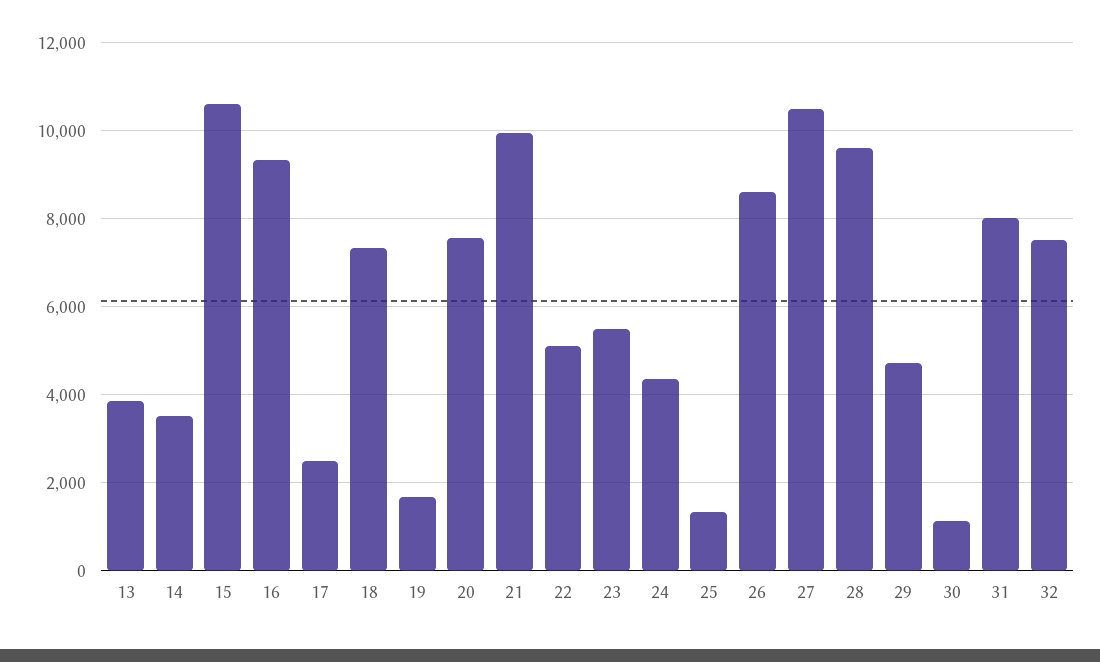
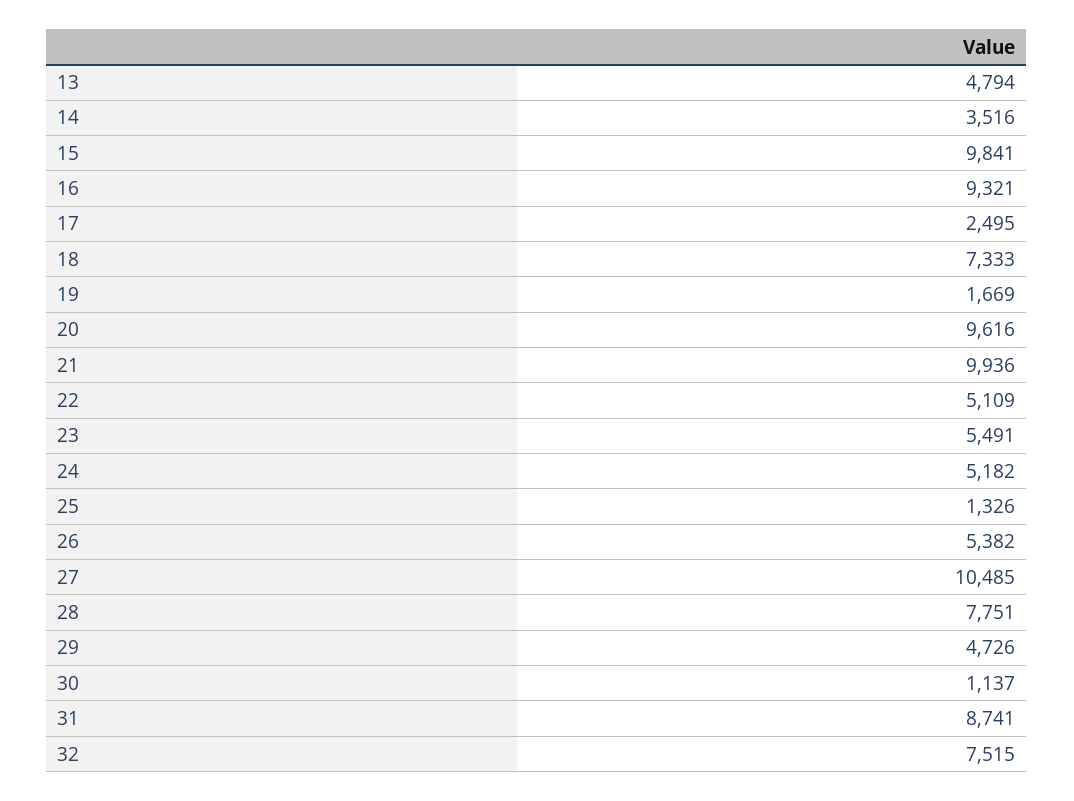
  {
-   "13": 3800,
+   "13": 4794,
    "14": 3516,
-   "15": 10600,
+   "15": 9841,
    "16": 9321,
    "17": 2495,
    "18": 7333,
    "19": 1669,
-   "20": 7600,
+   "20": 9616,
    "21": 9936,
    "22": 5109,
    "23": 5491,
-   "24": 4400,
+   "24": 5182,
    "25": 1326,
-   "26": 8600,
+   "26": 5382,
    "27": 10485,
-   "28": 9600,
+   "28": 7751,
    "29": 4726,
    "30": 1137,
-   "31": 8000,
+   "31": 8741,
    "32": 7515
  }

